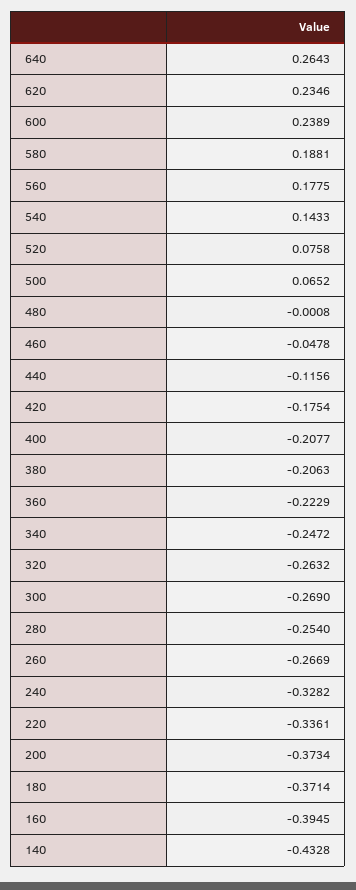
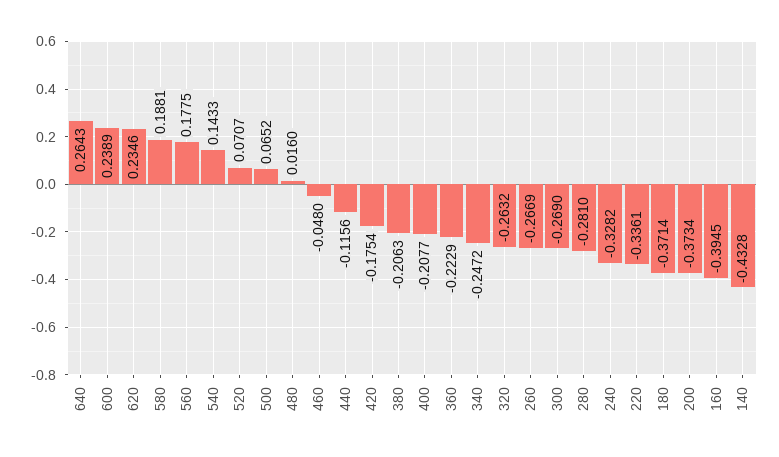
  {
    "640": 0.2643,
    "620": 0.2346,
    "600": 0.2389,
    "580": 0.1881,
    "560": 0.1775,
    "540": 0.1433,
-   "520": 0.0758,
+   "520": 0.0707,
    "500": 0.0652,
-   "480": -0.0008,
+   "480": 0.016,
-   "460": -0.0478,
+   "460": -0.048,
    "440": -0.1156,
    "420": -0.1754,
    "400": -0.2077,
    "380": -0.2063,
    "360": -0.2229,
    "340": -0.2472,
    "320": -0.2632,
    "300": -0.269,
-   "280": -0.254,
+   "280": -0.281,
    "260": -0.2669,
    "240": -0.3282,
    "220": -0.3361,
    "200": -0.3734,
    "180": -0.3714,
    "160": -0.3945,
    "140": -0.4328
  }

